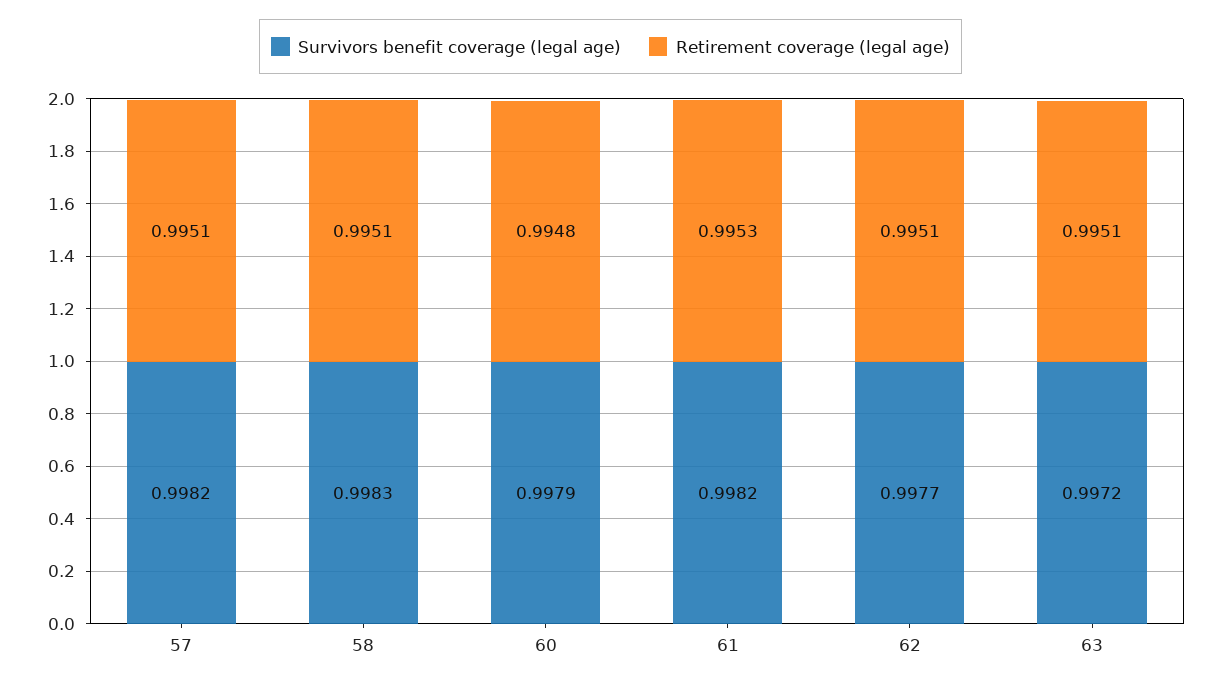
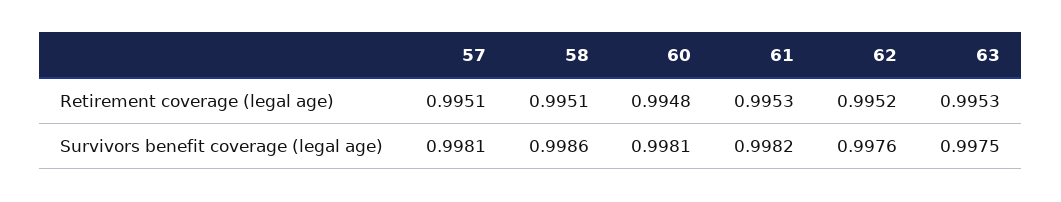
  {
    "Survivors benefit coverage (legal age)": {
-     "57": 0.9982,
+     "57": 0.9981,
-     "58": 0.9983,
+     "58": 0.9986,
-     "60": 0.9979,
+     "60": 0.9981,
      "61": 0.9982,
-     "62": 0.9977,
+     "62": 0.9976,
-     "63": 0.9972
+     "63": 0.9975
    },
    "Retirement coverage (legal age)": {
      "57": 0.9951,
      "58": 0.9951,
      "60": 0.9948,
      "61": 0.9953,
-     "62": 0.9951,
+     "62": 0.9952,
-     "63": 0.9951
+     "63": 0.9953
    }
  }

